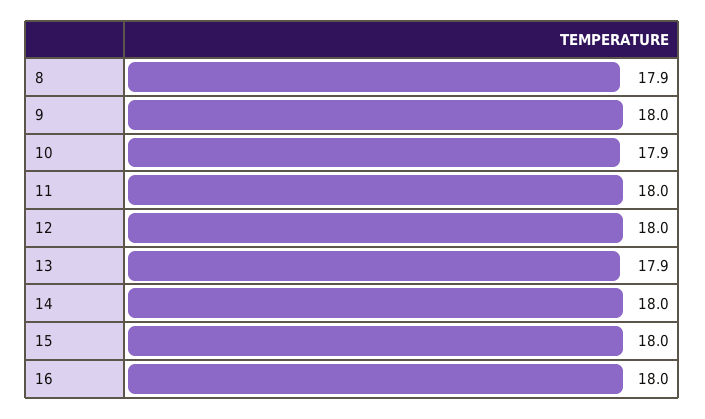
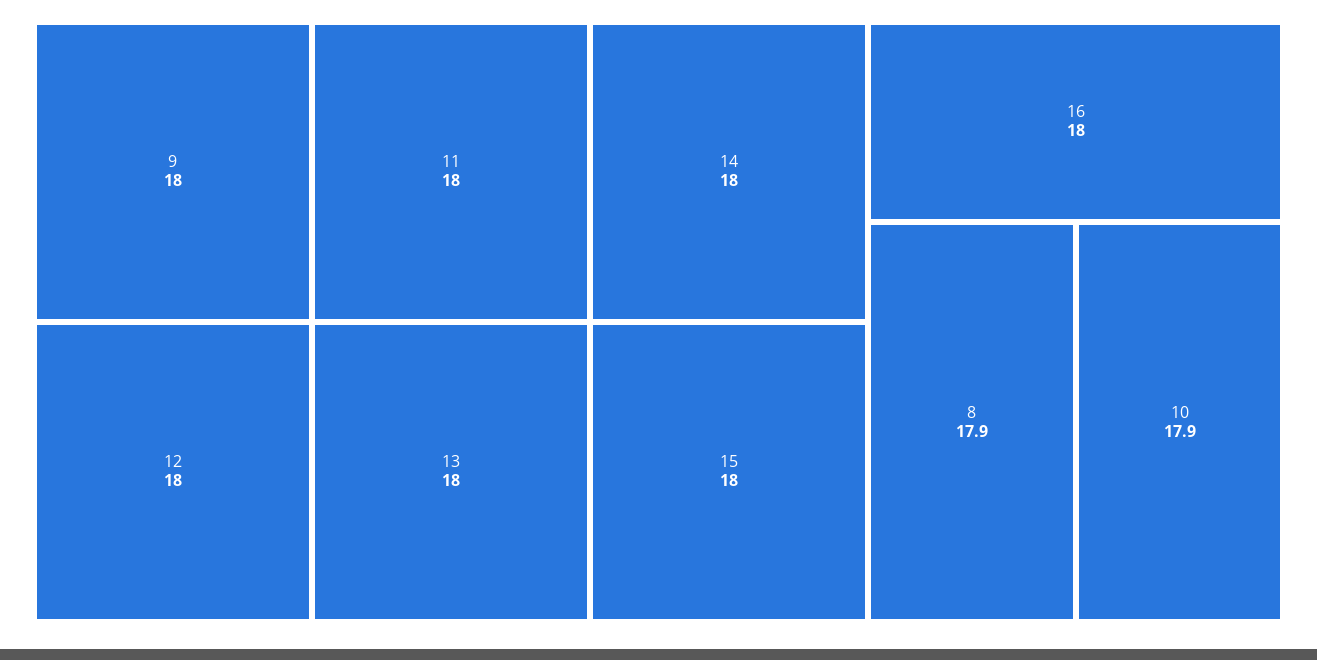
  {
    "8": 17.9,
    "9": 18,
    "10": 17.9,
    "11": 18,
    "12": 18,
-   "13": 17.9,
+   "13": 18,
    "14": 18,
    "15": 18,
    "16": 18
  }

